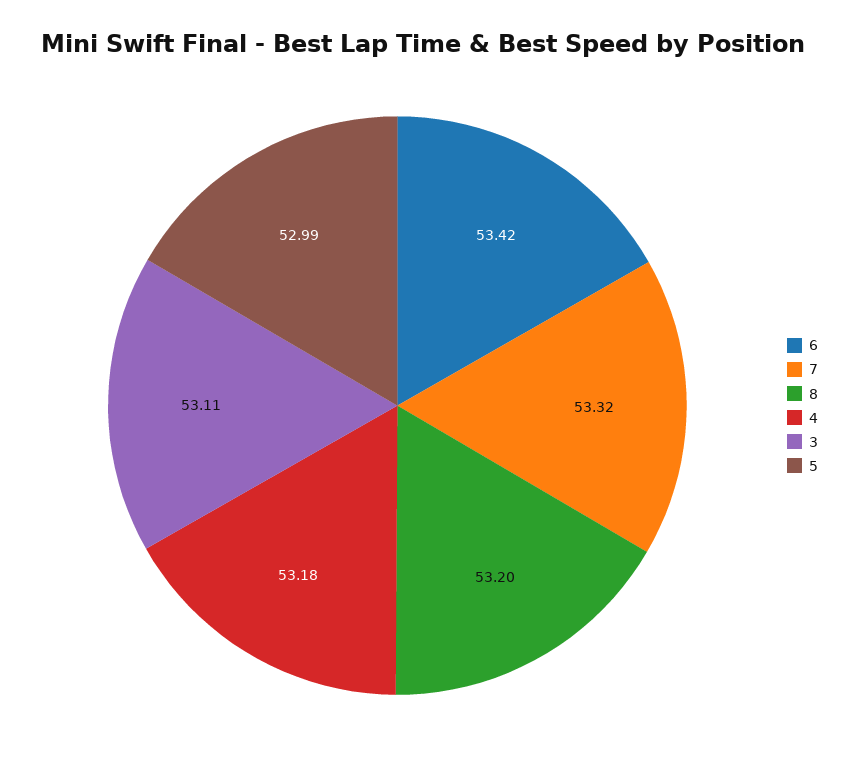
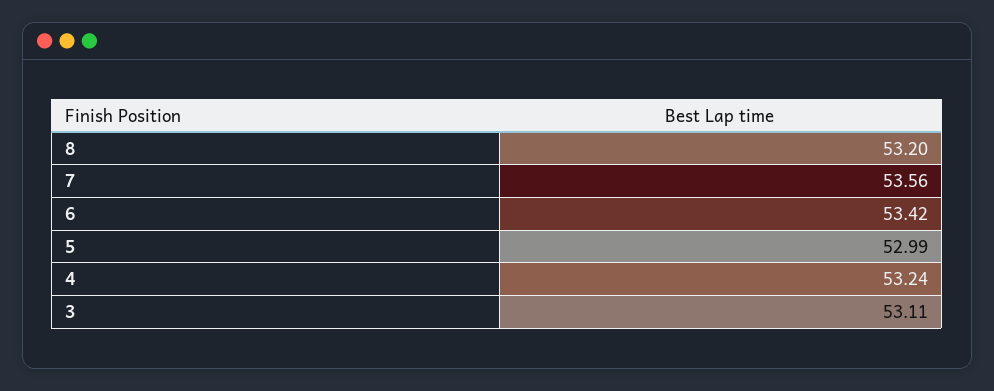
  {
    "6": 53.42,
-   "7": 53.32,
+   "7": 53.56,
    "8": 53.2,
-   "4": 53.18,
+   "4": 53.24,
    "3": 53.11,
    "5": 52.99
  }

